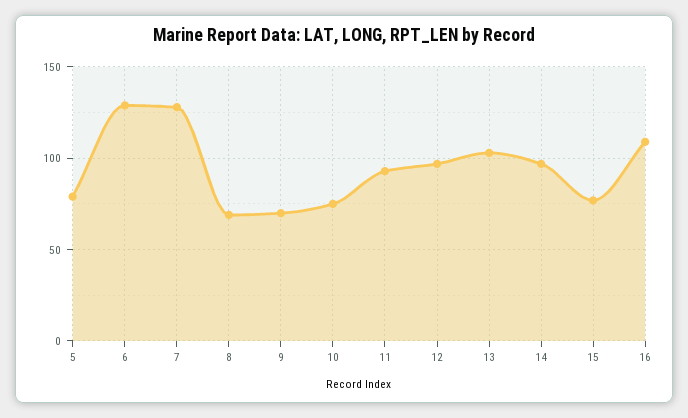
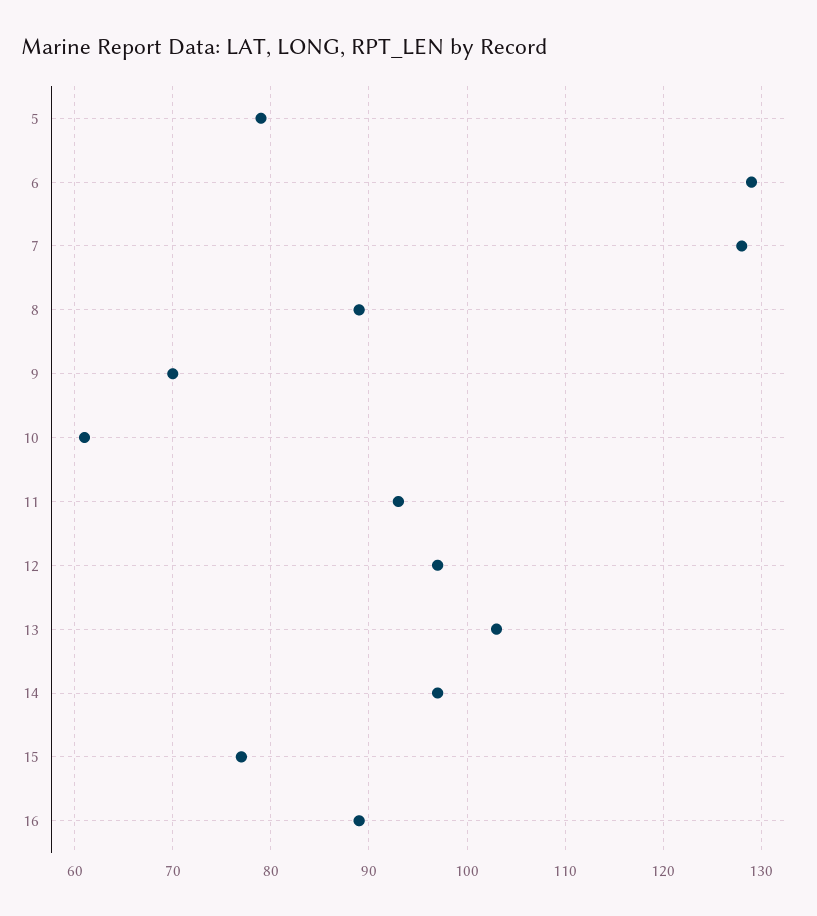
  {
    "5": 79,
    "6": 129,
    "7": 128,
-   "8": 70,
+   "8": 89,
    "9": 70,
-   "10": 75,
+   "10": 61,
    "11": 93,
    "12": 97,
    "13": 103,
    "14": 97,
    "15": 77,
-   "16": 110
+   "16": 89
  }

